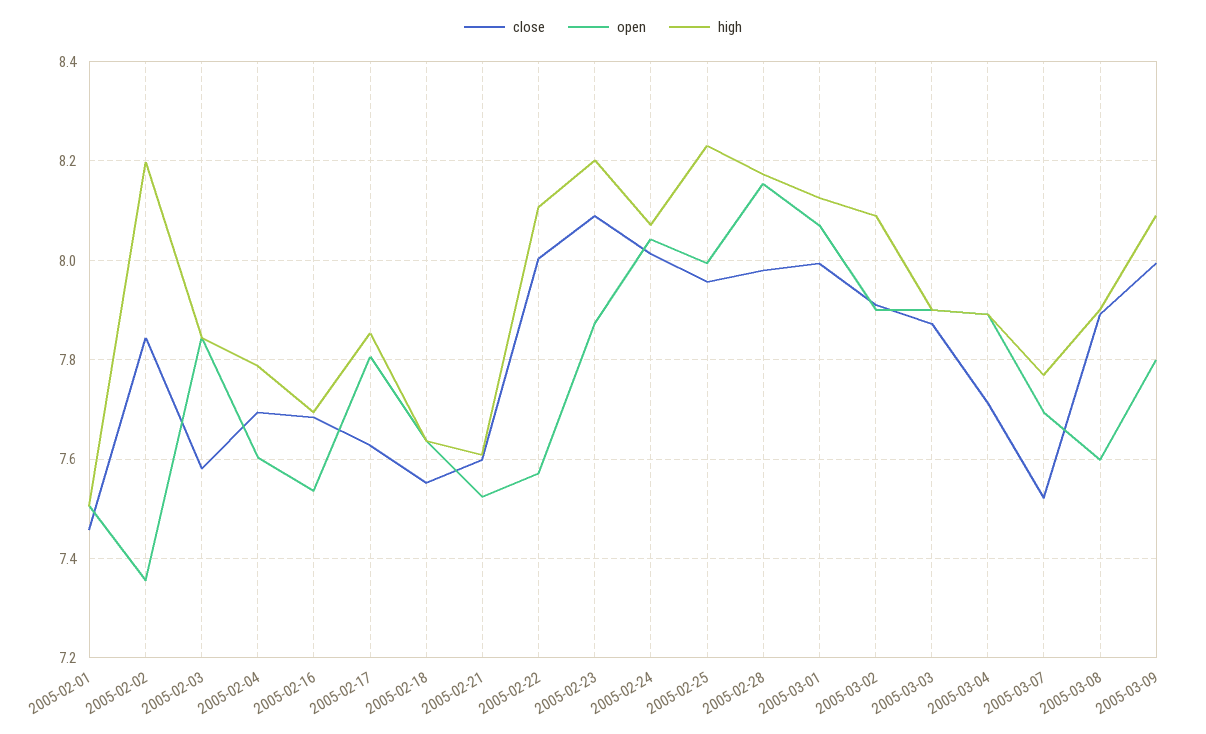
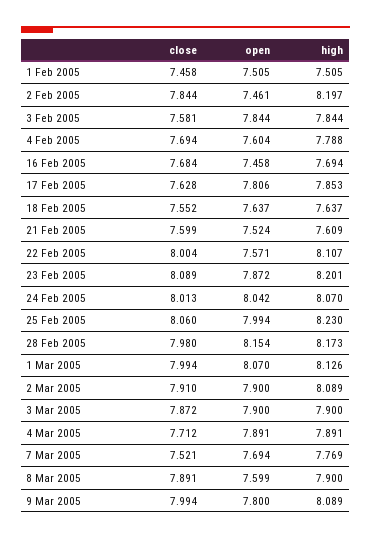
  {
    "close": {
      "2005-02-01": 7.458,
      "2005-02-02": 7.844,
      "2005-02-03": 7.581,
      "2005-02-04": 7.694,
      "2005-02-16": 7.684,
      "2005-02-17": 7.628,
      "2005-02-18": 7.552,
      "2005-02-21": 7.599,
      "2005-02-22": 8.004,
      "2005-02-23": 8.089,
      "2005-02-24": 8.013,
-     "2005-02-25": 7.96,
+     "2005-02-25": 8.06,
      "2005-02-28": 7.98,
      "2005-03-01": 7.994,
      "2005-03-02": 7.91,
      "2005-03-03": 7.872,
      "2005-03-04": 7.712,
      "2005-03-07": 7.521,
      "2005-03-08": 7.891,
      "2005-03-09": 7.994
    },
    "open": {
      "2005-02-01": 7.505,
-     "2005-02-02": 7.36,
+     "2005-02-02": 7.461,
      "2005-02-03": 7.844,
      "2005-02-04": 7.604,
-     "2005-02-16": 7.54,
+     "2005-02-16": 7.458,
      "2005-02-17": 7.806,
      "2005-02-18": 7.637,
      "2005-02-21": 7.524,
      "2005-02-22": 7.571,
      "2005-02-23": 7.872,
      "2005-02-24": 8.042,
      "2005-02-25": 7.994,
      "2005-02-28": 8.154,
      "2005-03-01": 8.07,
      "2005-03-02": 7.9,
      "2005-03-03": 7.9,
      "2005-03-04": 7.891,
      "2005-03-07": 7.694,
      "2005-03-08": 7.599,
      "2005-03-09": 7.8
    },
    "high": {
      "2005-02-01": 7.505,
      "2005-02-02": 8.197,
      "2005-02-03": 7.844,
      "2005-02-04": 7.788,
      "2005-02-16": 7.694,
      "2005-02-17": 7.853,
      "2005-02-18": 7.637,
      "2005-02-21": 7.609,
      "2005-02-22": 8.107,
      "2005-02-23": 8.201,
      "2005-02-24": 8.07,
      "2005-02-25": 8.23,
      "2005-02-28": 8.173,
      "2005-03-01": 8.126,
      "2005-03-02": 8.089,
      "2005-03-03": 7.9,
      "2005-03-04": 7.891,
      "2005-03-07": 7.769,
      "2005-03-08": 7.9,
      "2005-03-09": 8.089
    }
  }

